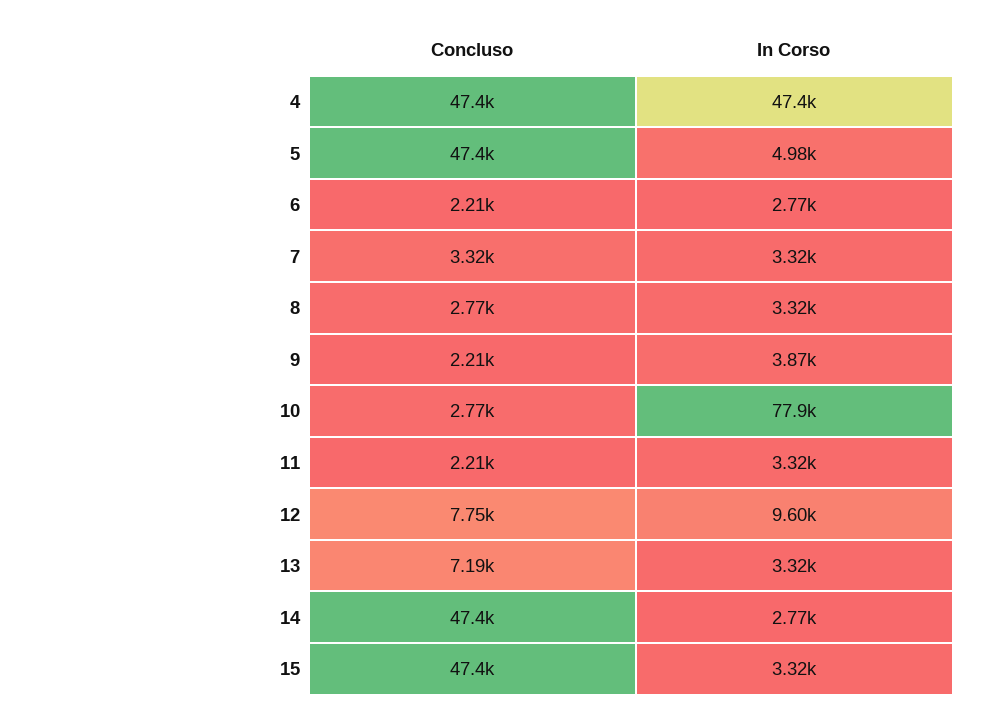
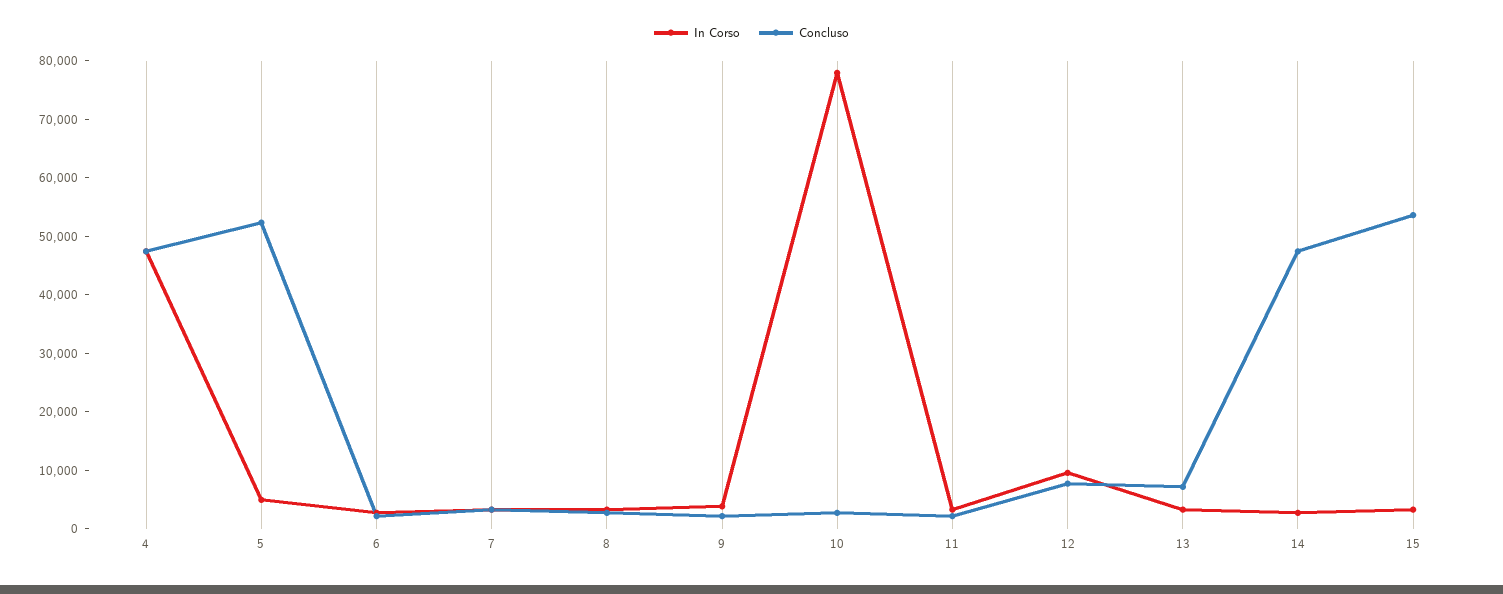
  {
    "Concluso": {
      "4": 47400,
-     "5": 47400,
+     "5": 52000,
      "6": 2210,
      "7": 3320,
      "8": 2770,
      "9": 2210,
      "10": 2770,
      "11": 2210,
      "12": 7750,
      "13": 7190,
      "14": 47400,
-     "15": 47400
+     "15": 54000
    },
    "In Corso": {
      "4": 47400,
      "5": 4980,
      "6": 2770,
      "7": 3320,
      "8": 3320,
      "9": 3870,
      "10": 77900,
      "11": 3320,
      "12": 9600,
      "13": 3320,
      "14": 2770,
      "15": 3320
    }
  }

